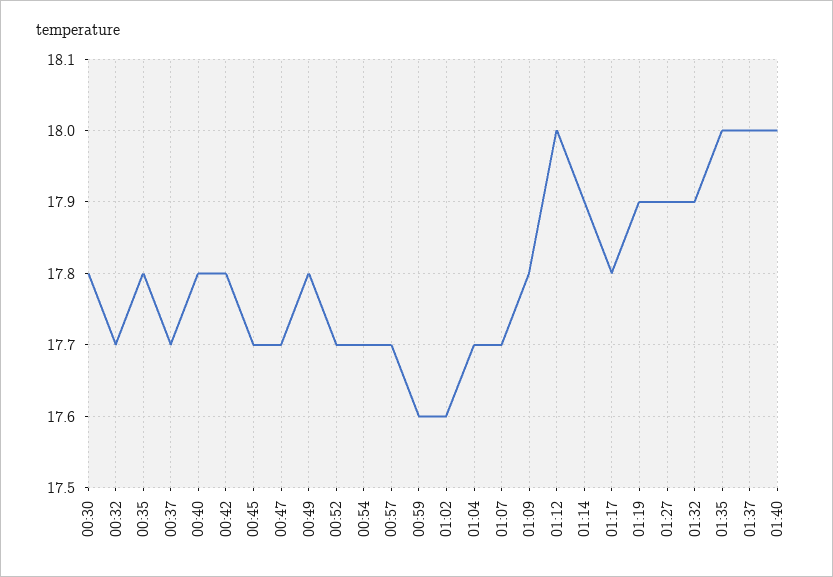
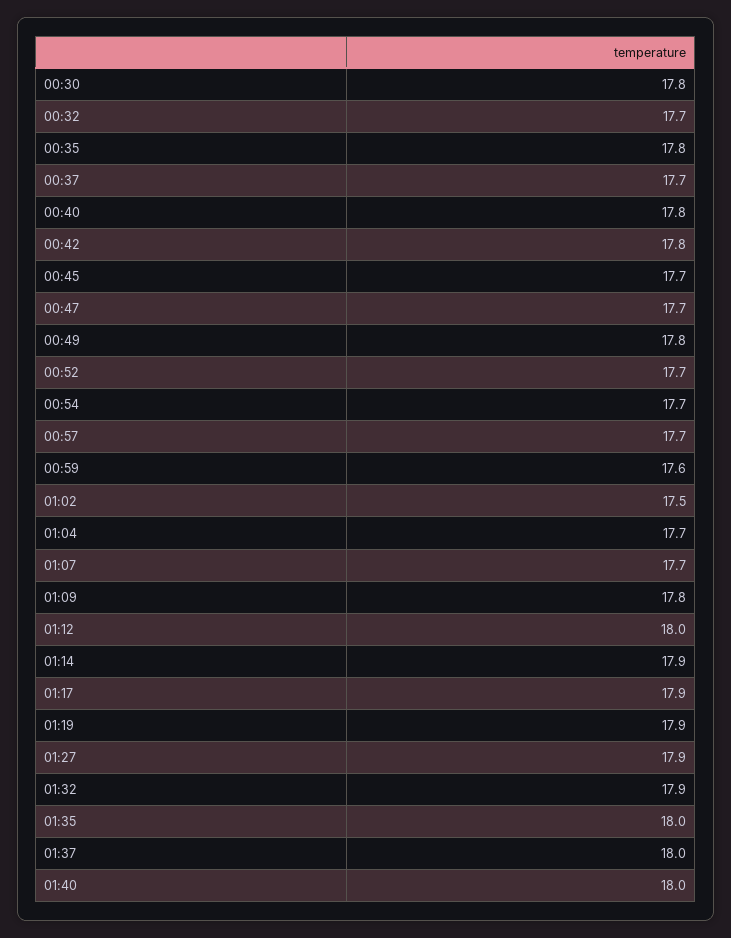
  {
    "00:30": 17.8,
    "00:32": 17.7,
    "00:35": 17.8,
    "00:37": 17.7,
    "00:40": 17.8,
    "00:42": 17.8,
    "00:45": 17.7,
    "00:47": 17.7,
    "00:49": 17.8,
    "00:52": 17.7,
    "00:54": 17.7,
    "00:57": 17.7,
    "00:59": 17.6,
-   "01:02": 17.6,
+   "01:02": 17.5,
    "01:04": 17.7,
    "01:07": 17.7,
    "01:09": 17.8,
    "01:12": 18,
    "01:14": 17.9,
-   "01:17": 17.8,
+   "01:17": 17.9,
    "01:19": 17.9,
    "01:27": 17.9,
    "01:32": 17.9,
    "01:35": 18,
    "01:37": 18,
    "01:40": 18
  }

